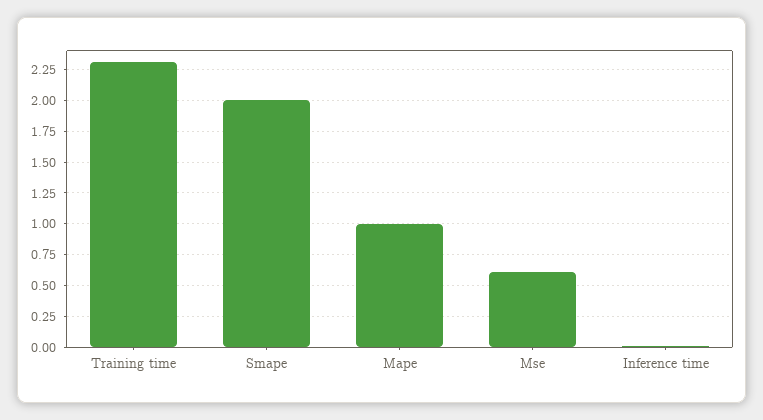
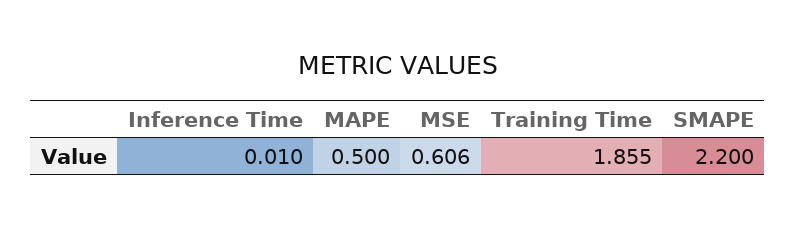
  {
-   "Training time": 2.3,
+   "Training time": 1.855,
-   "Smape": 2,
+   "Smape": 2.2,
-   "Mape": 1,
+   "Mape": 0.5,
    "Mse": 0.606,
    "Inference time": 0.01
  }

